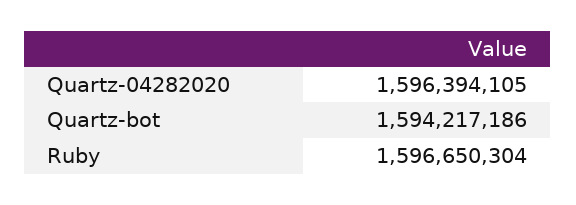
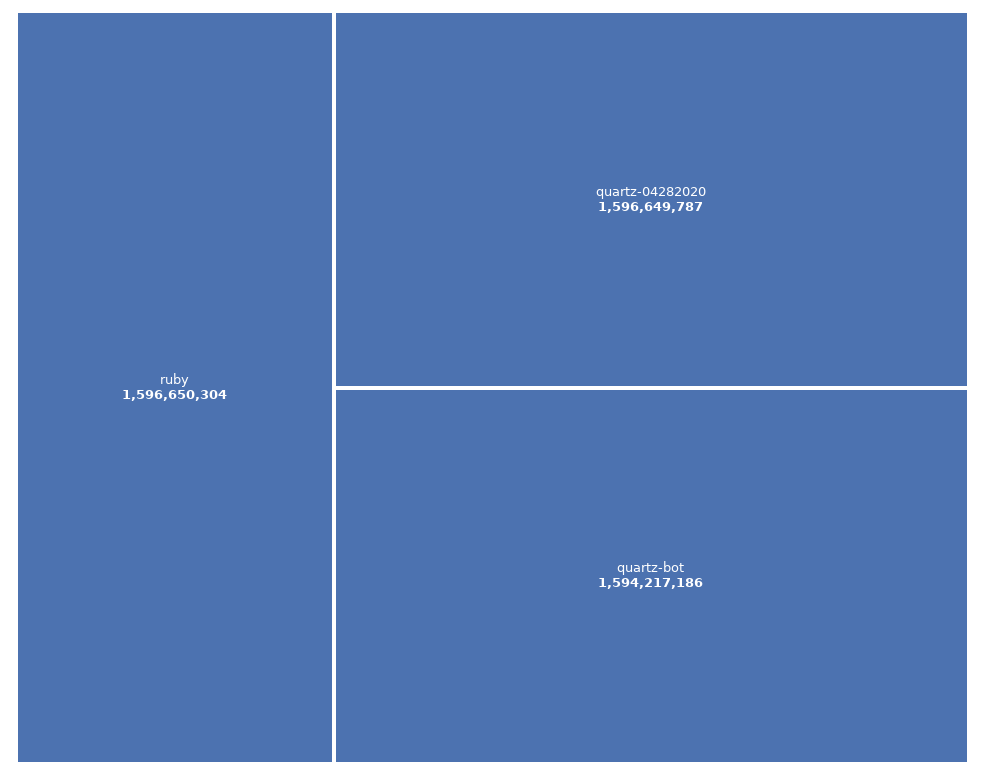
  {
-   "Quartz-04282020": 1596394105,
+   "Quartz-04282020": 1596649787,
    "Quartz-bot": 1594217186,
    "Ruby": 1596650304
  }

